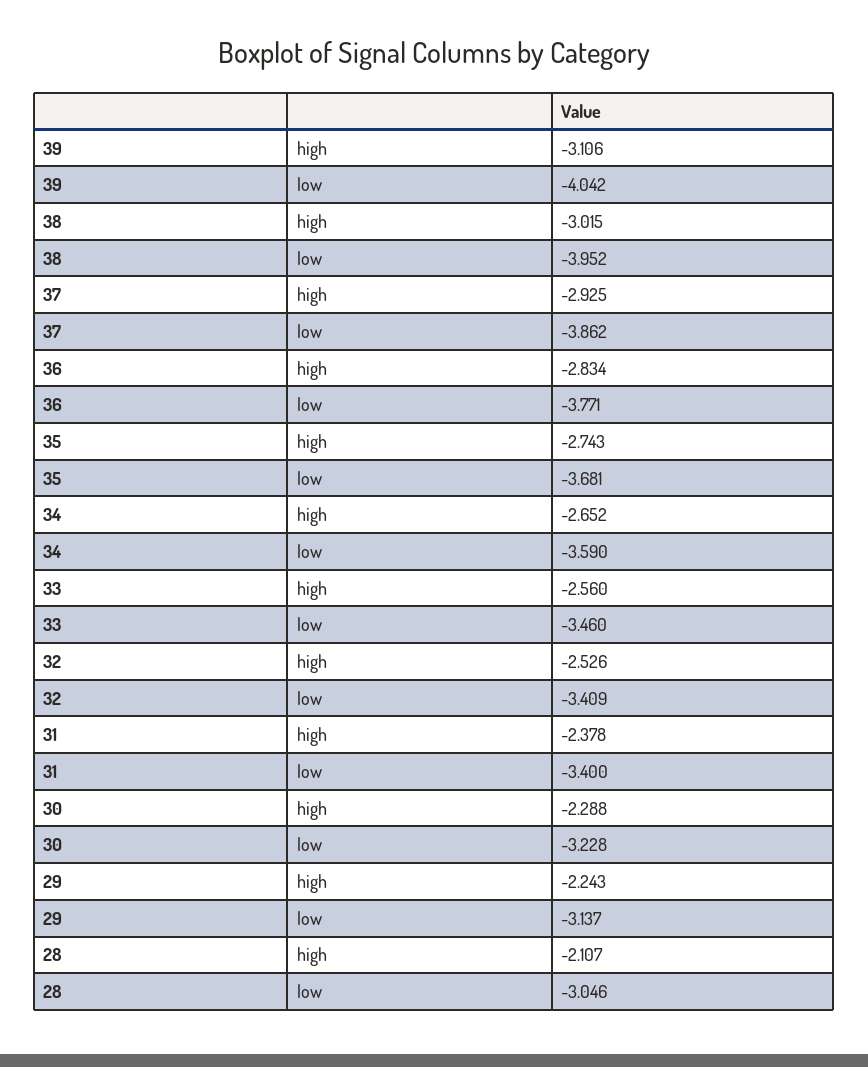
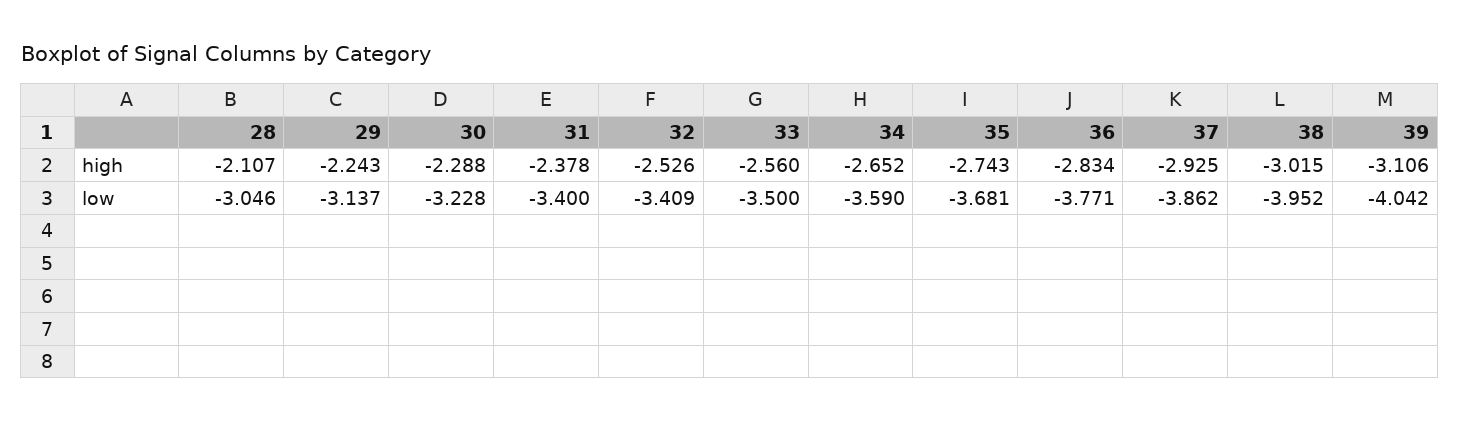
  {
    "39": {
      "high": -3.106,
      "low": -4.042
    },
    "38": {
      "high": -3.015,
      "low": -3.952
    },
    "37": {
      "high": -2.925,
      "low": -3.862
    },
    "36": {
      "high": -2.834,
      "low": -3.771
    },
    "35": {
      "high": -2.743,
      "low": -3.681
    },
    "34": {
      "high": -2.652,
      "low": -3.59
    },
    "33": {
      "high": -2.56,
-     "low": -3.46
+     "low": -3.5
    },
    "32": {
      "high": -2.526,
      "low": -3.409
    },
    "31": {
      "high": -2.378,
      "low": -3.4
    },
    "30": {
      "high": -2.288,
      "low": -3.228
    },
    "29": {
      "high": -2.243,
      "low": -3.137
    },
    "28": {
      "high": -2.107,
      "low": -3.046
    }
  }

